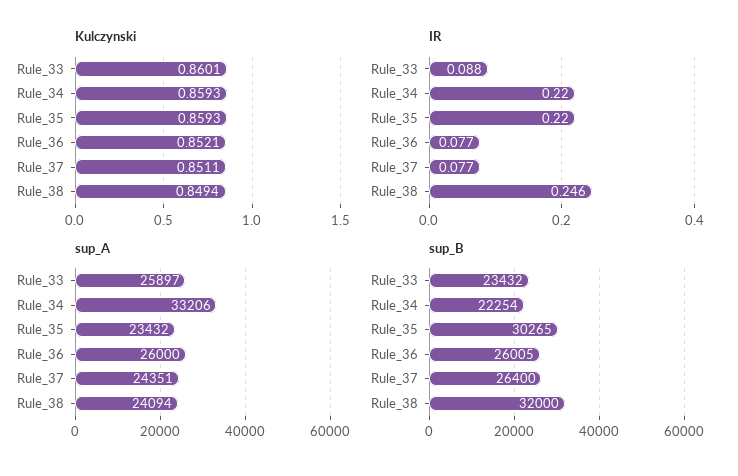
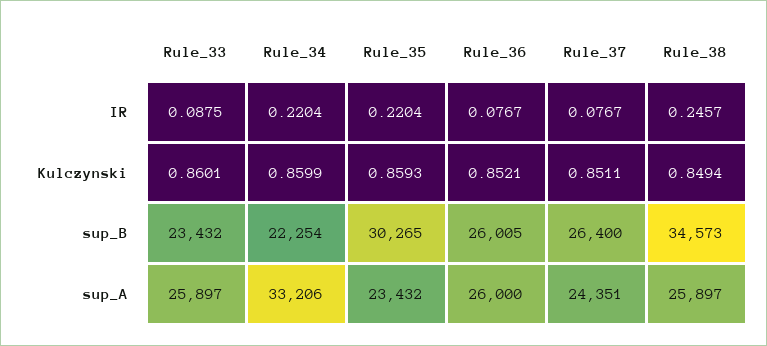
  {
    "Kulczynski": {
      "Rule_33": 0.8601,
-     "Rule_34": 0.8593,
+     "Rule_34": 0.8599,
      "Rule_35": 0.8593,
      "Rule_36": 0.8521,
      "Rule_37": 0.8511,
      "Rule_38": 0.8494
    },
    "IR": {
      "Rule_33": 0.0875,
      "Rule_34": 0.2204,
      "Rule_35": 0.2204,
      "Rule_36": 0.0767,
      "Rule_37": 0.0767,
      "Rule_38": 0.2457
    },
    "sup_A": {
      "Rule_33": 25897,
      "Rule_34": 33206,
      "Rule_35": 23432,
      "Rule_36": 26000,
      "Rule_37": 24351,
-     "Rule_38": 24094
+     "Rule_38": 25897
    },
    "sup_B": {
      "Rule_33": 23432,
      "Rule_34": 22254,
      "Rule_35": 30265,
      "Rule_36": 26005,
      "Rule_37": 26400,
-     "Rule_38": 32000
+     "Rule_38": 34573
    }
  }

